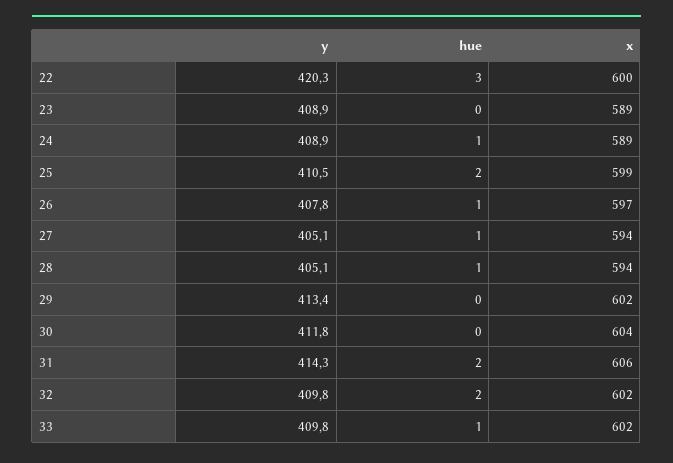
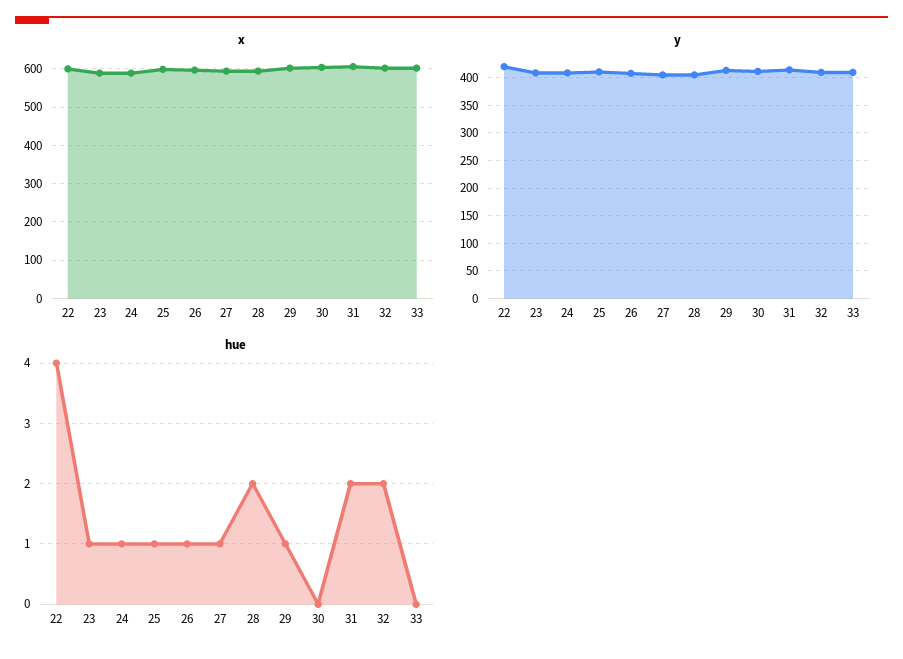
  {
    "y": {
      "22": 420.3,
      "23": 408.9,
      "24": 408.9,
      "25": 410.5,
      "26": 407.8,
      "27": 405.1,
      "28": 405.1,
      "29": 413.4,
      "30": 411.8,
      "31": 414.3,
      "32": 409.8,
      "33": 409.8
    },
    "hue": {
-     "22": 3,
+     "22": 4,
-     "23": 0,
+     "23": 1,
      "24": 1,
-     "25": 2,
+     "25": 1,
      "26": 1,
      "27": 1,
-     "28": 1,
+     "28": 2,
-     "29": 0,
+     "29": 1,
      "30": 0,
      "31": 2,
      "32": 2,
-     "33": 1
+     "33": 0
    },
    "x": {
      "22": 600,
      "23": 589,
      "24": 589,
      "25": 599,
      "26": 597,
      "27": 594,
      "28": 594,
      "29": 602,
      "30": 604,
      "31": 606,
      "32": 602,
      "33": 602
    }
  }

